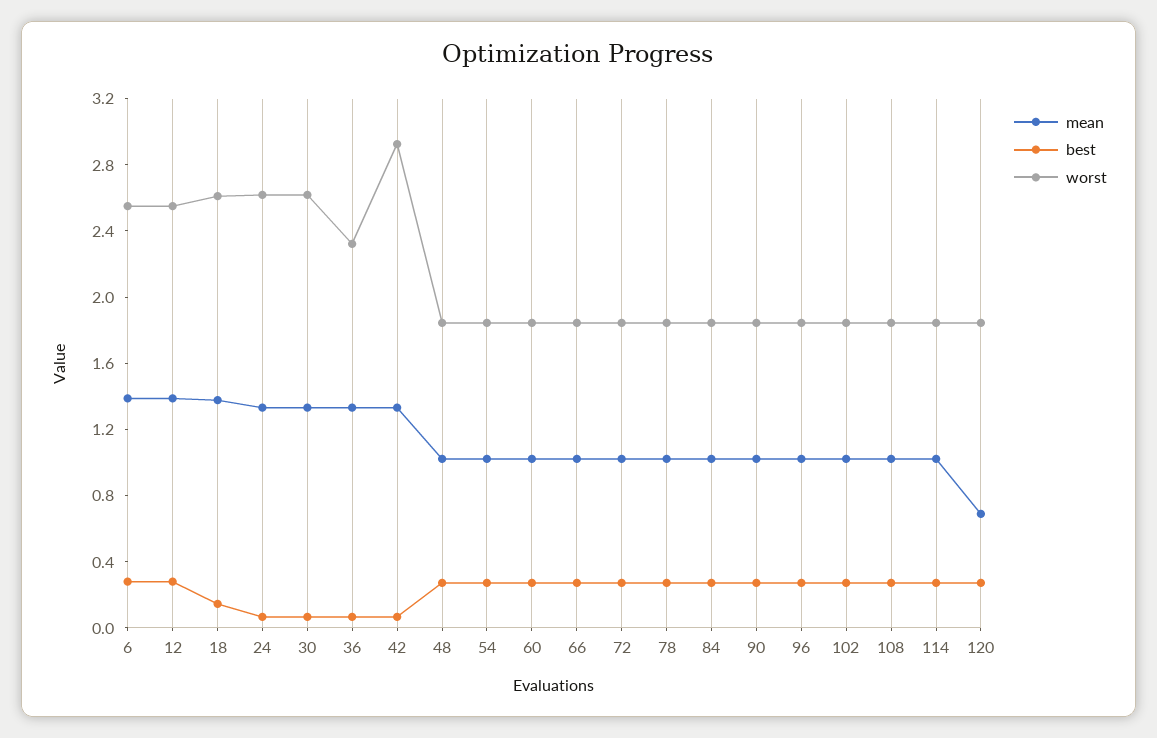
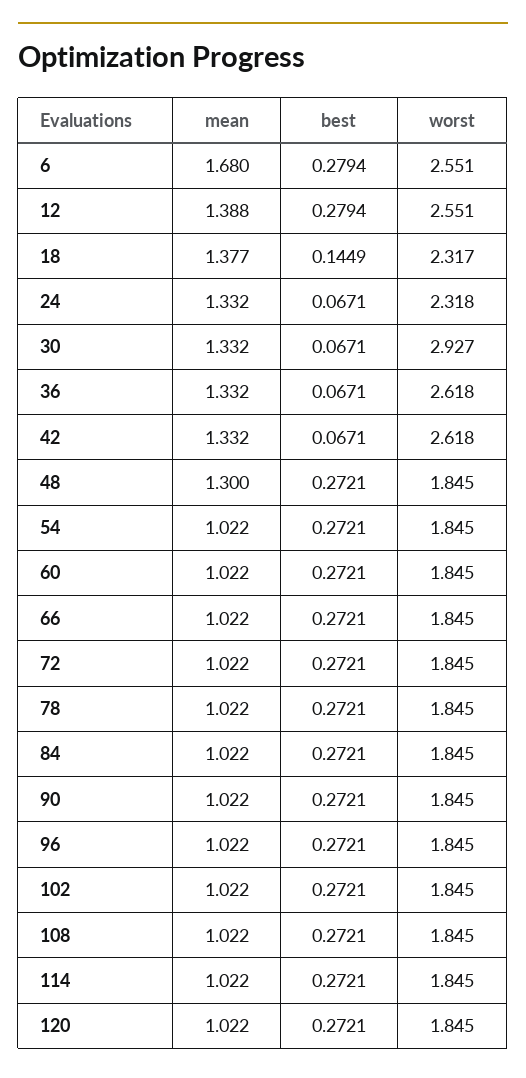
  {
    "mean": {
-     "6": 1.4,
+     "6": 1.68,
      "12": 1.388,
      "18": 1.377,
      "24": 1.332,
      "30": 1.332,
      "36": 1.332,
      "42": 1.332,
-     "48": 1,
+     "48": 1.3,
      "54": 1.022,
      "60": 1.022,
      "66": 1.022,
      "72": 1.022,
      "78": 1.022,
      "84": 1.022,
      "90": 1.022,
      "96": 1.022,
      "102": 1.022,
      "108": 1.022,
      "114": 1.022,
-     "120": 0.7
+     "120": 1.022
    },
    "best": {
      "6": 0.2794,
      "12": 0.2794,
      "18": 0.1449,
      "24": 0.0671,
      "30": 0.0671,
      "36": 0.0671,
      "42": 0.0671,
      "48": 0.2721,
      "54": 0.2721,
      "60": 0.2721,
      "66": 0.2721,
      "72": 0.2721,
      "78": 0.2721,
      "84": 0.2721,
      "90": 0.2721,
      "96": 0.2721,
      "102": 0.2721,
      "108": 0.2721,
      "114": 0.2721,
      "120": 0.2721
    },
    "worst": {
      "6": 2.551,
      "12": 2.551,
-     "18": 2.6,
+     "18": 2.317,
-     "24": 2.6,
+     "24": 2.318,
-     "30": 2.6,
+     "30": 2.927,
-     "36": 2.3,
+     "36": 2.618,
-     "42": 2.9,
+     "42": 2.618,
      "48": 1.845,
      "54": 1.845,
      "60": 1.845,
      "66": 1.845,
      "72": 1.845,
      "78": 1.845,
      "84": 1.845,
      "90": 1.845,
      "96": 1.845,
      "102": 1.845,
      "108": 1.845,
      "114": 1.845,
      "120": 1.845
    }
  }

